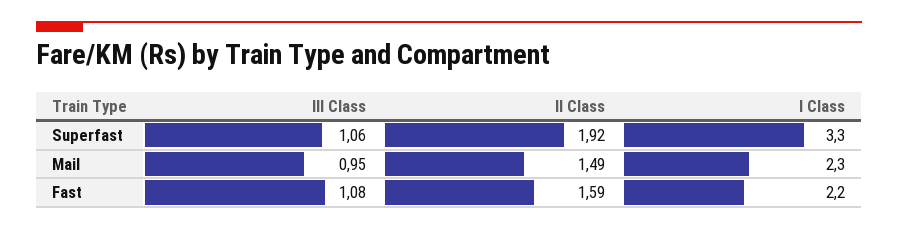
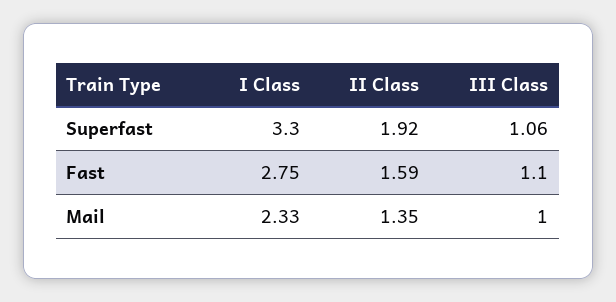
  {
    "III Class": {
      "Superfast": 1.06,
-     "Mail": 0.95,
+     "Mail": 1,
-     "Fast": 1.08
+     "Fast": 1.1
    },
    "II Class": {
      "Superfast": 1.92,
-     "Mail": 1.49,
+     "Mail": 1.35,
      "Fast": 1.59
    },
    "I Class": {
      "Superfast": 3.3,
-     "Mail": 2.3,
+     "Mail": 2.33,
-     "Fast": 2.2
+     "Fast": 2.75
    }
  }

